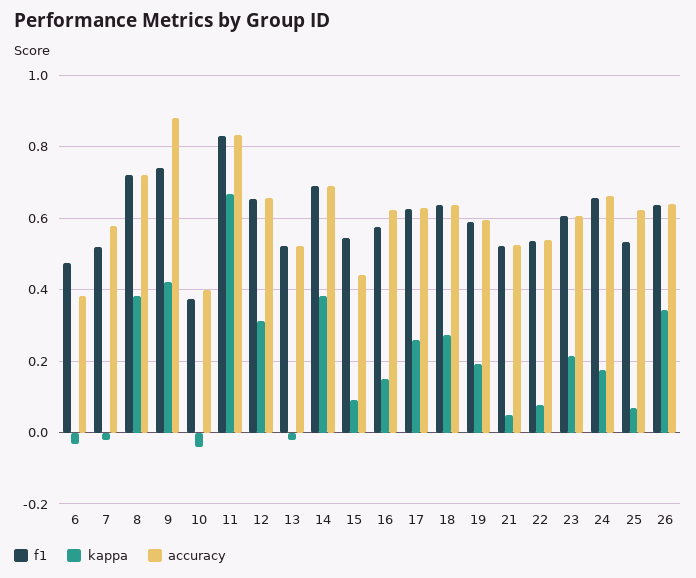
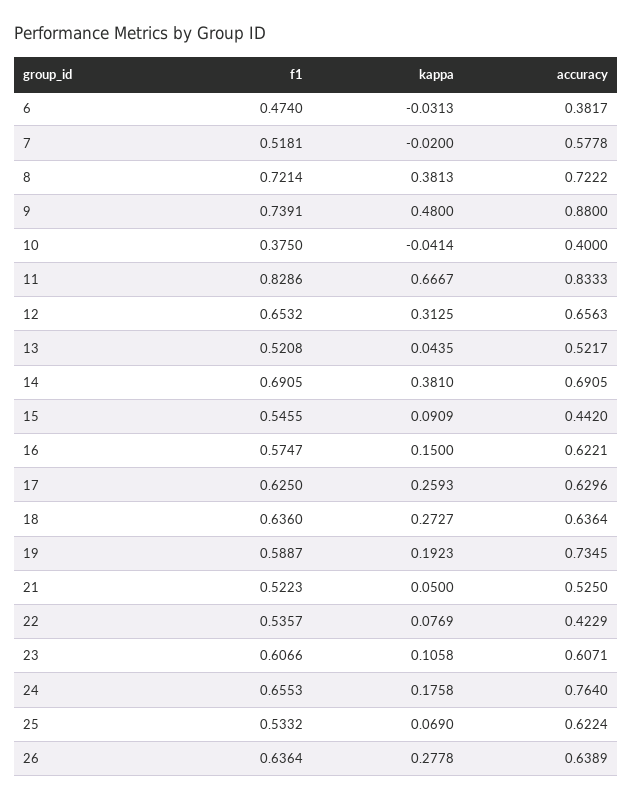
  {
    "f1": {
      "6": 0.474,
      "7": 0.5181,
      "8": 0.7214,
      "9": 0.7391,
      "10": 0.375,
      "11": 0.8286,
      "12": 0.6532,
      "13": 0.5208,
      "14": 0.6905,
      "15": 0.5455,
      "16": 0.5747,
      "17": 0.625,
      "18": 0.636,
      "19": 0.5887,
      "21": 0.5223,
      "22": 0.5357,
      "23": 0.6066,
      "24": 0.6553,
      "25": 0.5332,
      "26": 0.6364
    },
    "kappa": {
      "6": -0.0313,
      "7": -0.02,
      "8": 0.3813,
-     "9": 0.42,
+     "9": 0.48,
      "10": -0.0414,
      "11": 0.6667,
      "12": 0.3125,
-     "13": -0.02,
+     "13": 0.0435,
      "14": 0.381,
      "15": 0.0909,
      "16": 0.15,
      "17": 0.2593,
      "18": 0.2727,
      "19": 0.1923,
      "21": 0.05,
      "22": 0.0769,
-     "23": 0.22,
+     "23": 0.1058,
      "24": 0.1758,
      "25": 0.069,
-     "26": 0.34
+     "26": 0.2778
    },
    "accuracy": {
      "6": 0.3817,
      "7": 0.5778,
      "8": 0.7222,
      "9": 0.88,
      "10": 0.4,
      "11": 0.8333,
      "12": 0.6563,
      "13": 0.5217,
      "14": 0.6905,
      "15": 0.442,
      "16": 0.6221,
      "17": 0.6296,
      "18": 0.6364,
-     "19": 0.6,
+     "19": 0.7345,
      "21": 0.525,
-     "22": 0.54,
+     "22": 0.4229,
      "23": 0.6071,
-     "24": 0.66,
+     "24": 0.764,
      "25": 0.6224,
      "26": 0.6389
    }
  }

